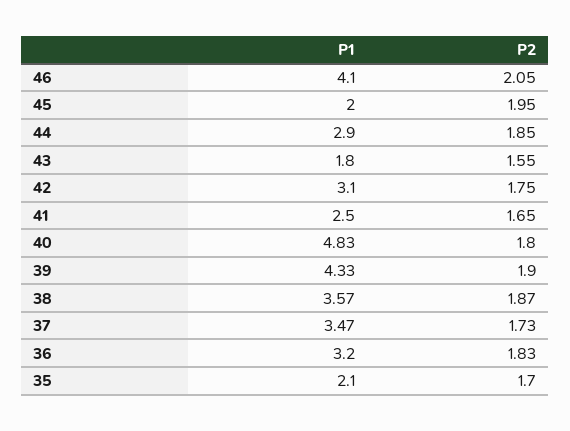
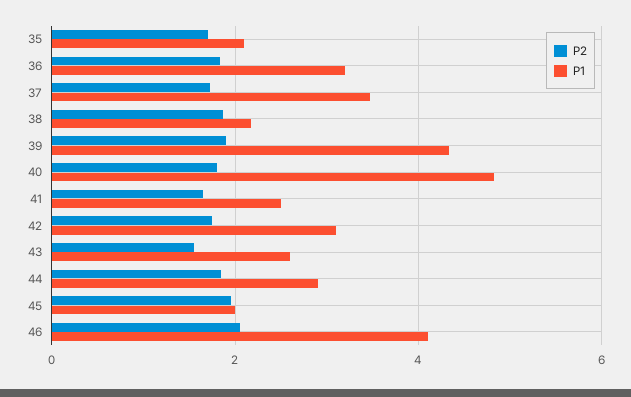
  {
    "P1": {
      "46": 4.1,
      "45": 2,
      "44": 2.9,
-     "43": 1.8,
+     "43": 2.6,
      "42": 3.1,
      "41": 2.5,
      "40": 4.83,
      "39": 4.33,
-     "38": 3.57,
+     "38": 2.2,
      "37": 3.47,
      "36": 3.2,
      "35": 2.1
    },
    "P2": {
      "46": 2.05,
      "45": 1.95,
      "44": 1.85,
      "43": 1.55,
      "42": 1.75,
      "41": 1.65,
      "40": 1.8,
      "39": 1.9,
      "38": 1.87,
      "37": 1.73,
      "36": 1.83,
      "35": 1.7
    }
  }

